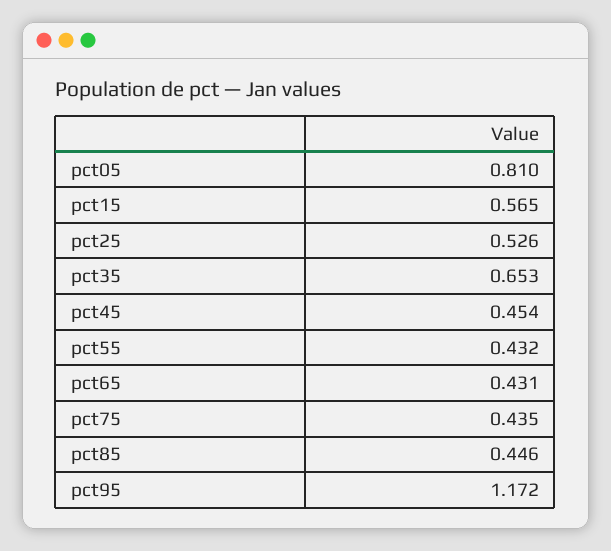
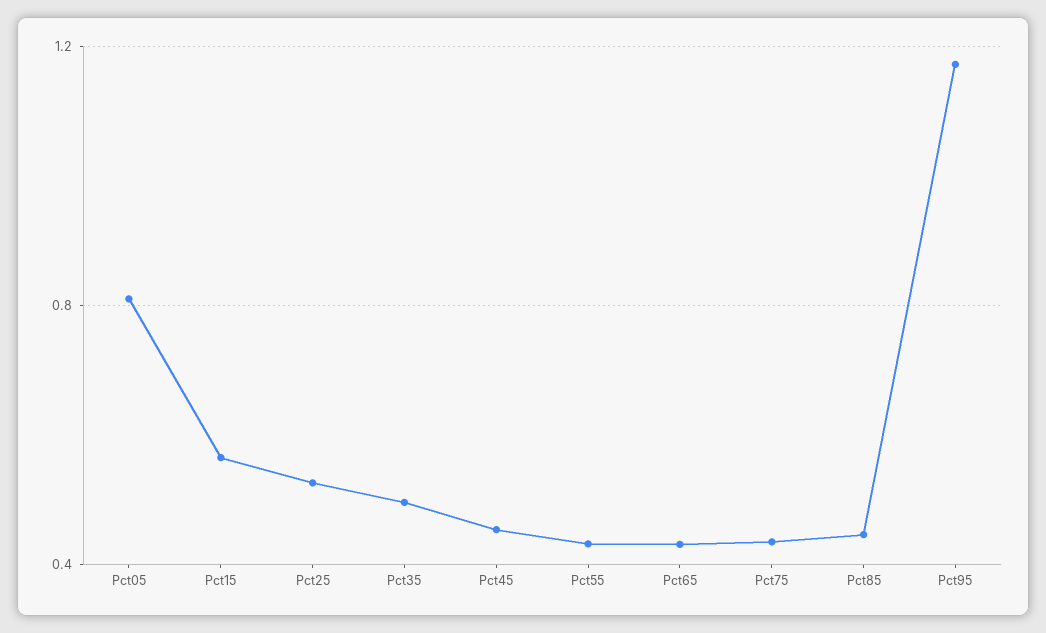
  {
    "pct05": 0.81,
    "pct15": 0.565,
    "pct25": 0.526,
-   "pct35": 0.653,
+   "pct35": 0.5,
    "pct45": 0.454,
    "pct55": 0.432,
    "pct65": 0.431,
    "pct75": 0.435,
    "pct85": 0.446,
    "pct95": 1.172
  }

